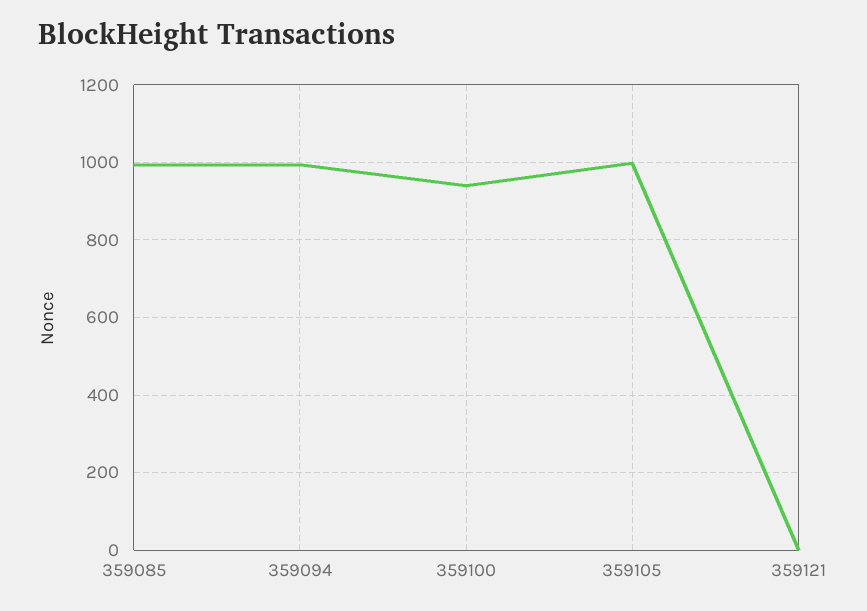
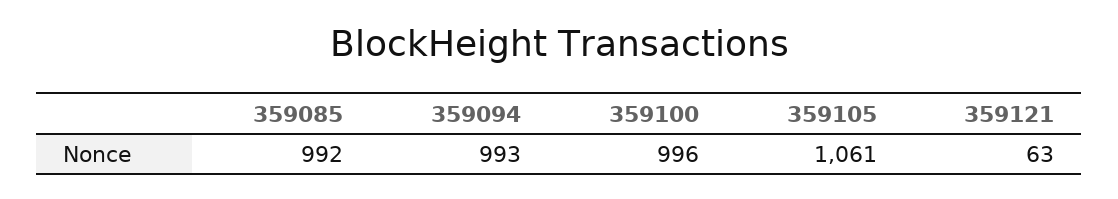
  {
    "359085": 992,
    "359094": 993,
-   "359100": 940,
+   "359100": 996,
-   "359105": 1000,
+   "359105": 1061,
-   "359121": 0
+   "359121": 63
  }

